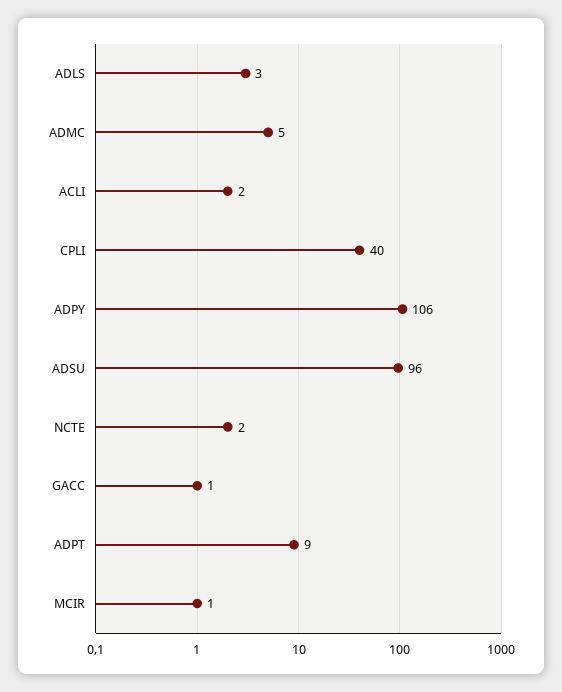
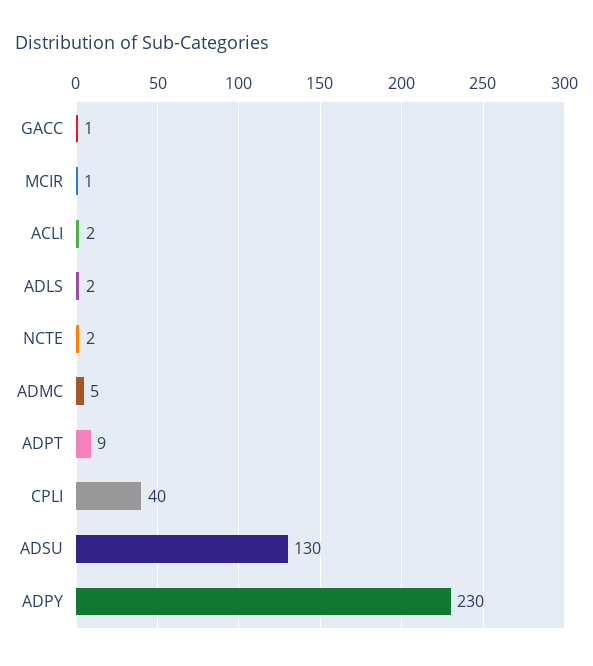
  {
-   "ADLS": 3,
+   "ADLS": 2,
    "ADMC": 5,
    "ACLI": 2,
    "CPLI": 40,
-   "ADPY": 106,
+   "ADPY": 230,
-   "ADSU": 96,
+   "ADSU": 130,
    "NCTE": 2,
    "GACC": 1,
    "ADPT": 9,
    "MCIR": 1
  }

